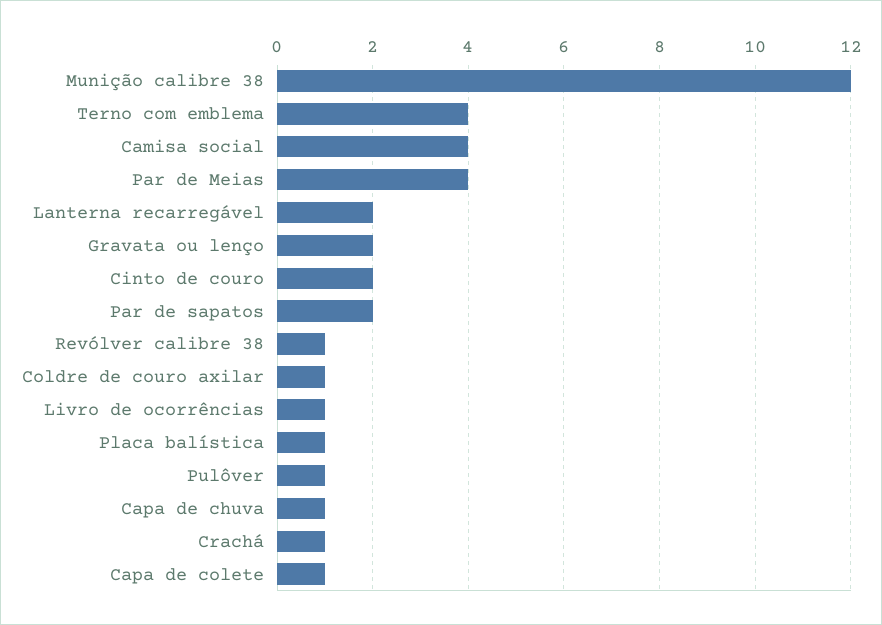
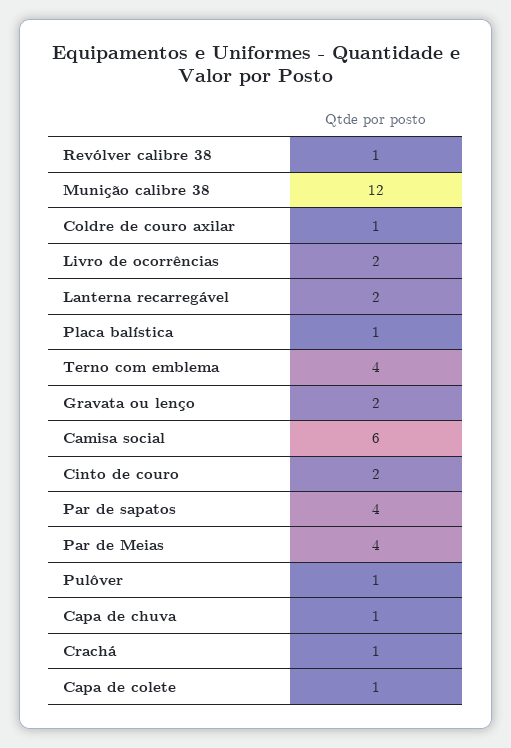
  {
    "Munição calibre 38": 12,
    "Terno com emblema": 4,
-   "Camisa social": 4,
+   "Camisa social": 6,
    "Par de Meias": 4,
    "Lanterna recarregável": 2,
    "Gravata ou lenço": 2,
    "Cinto de couro": 2,
-   "Par de sapatos": 2,
+   "Par de sapatos": 4,
    "Revólver calibre 38": 1,
    "Coldre de couro axilar": 1,
-   "Livro de ocorrências": 1,
+   "Livro de ocorrências": 2,
    "Placa balística": 1,
    "Pulôver": 1,
    "Capa de chuva": 1,
    "Crachá": 1,
    "Capa de colete": 1
  }

